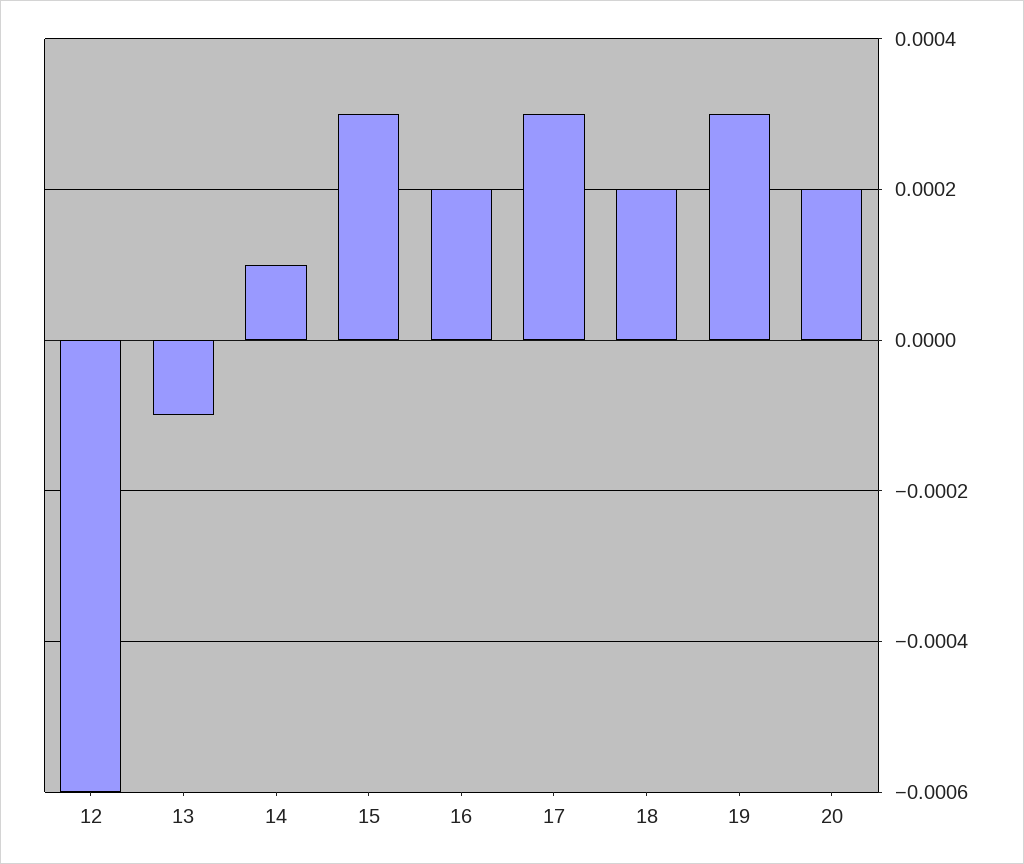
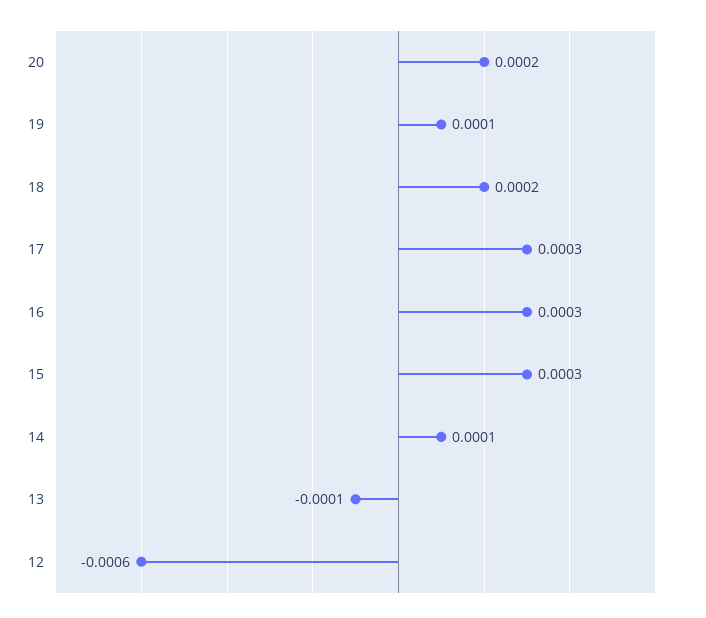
  {
    "12": -0.0006,
    "13": -0.0001,
    "14": 0.0001,
    "15": 0.0003,
-   "16": 0.0002,
+   "16": 0.0003,
    "17": 0.0003,
    "18": 0.0002,
-   "19": 0.0003,
+   "19": 0.0001,
    "20": 0.0002
  }

